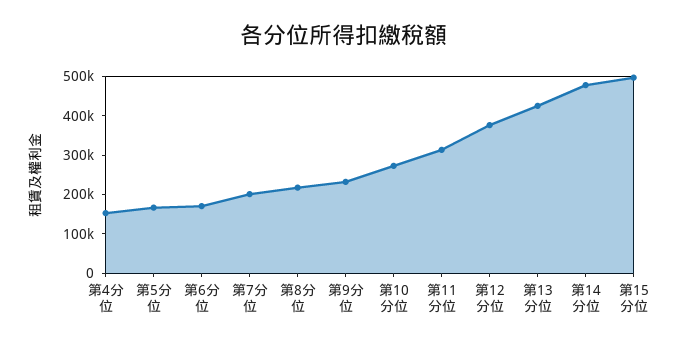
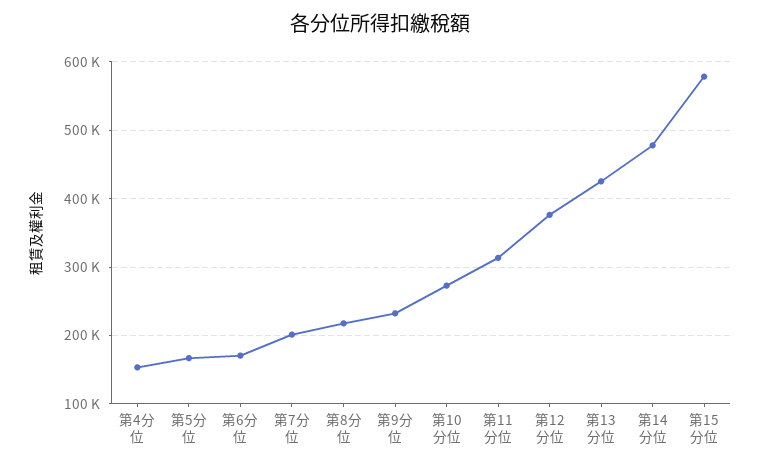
  {
    "第4分位": 150000,
    "第5分位": 170000,
    "第6分位": 170000,
    "第7分位": 200000,
    "第8分位": 220000,
    "第9分位": 230000,
    "第10分位": 270000,
    "第11分位": 310000,
    "第12分位": 380000,
    "第13分位": 430000,
    "第14分位": 480000,
-   "第15分位": 500000
+   "第15分位": 580000
  }

